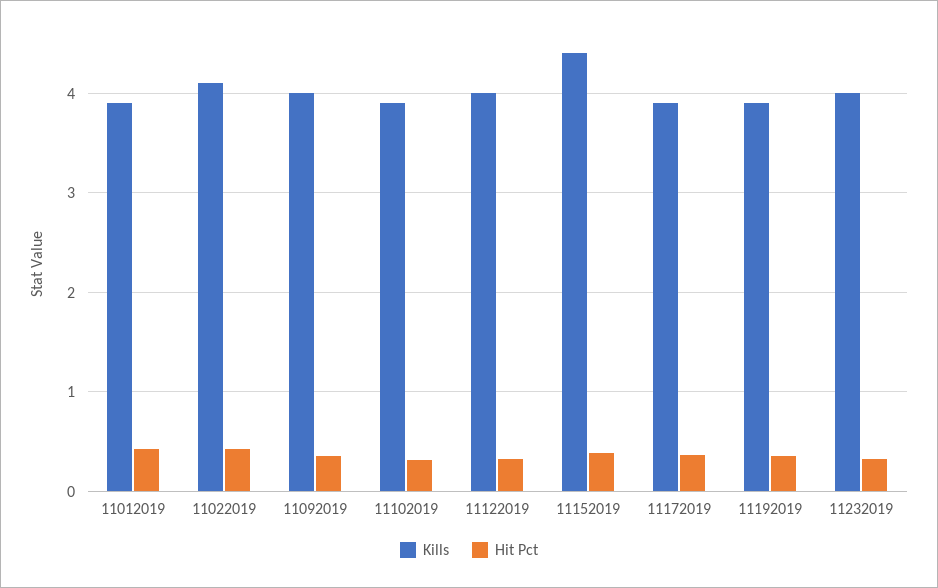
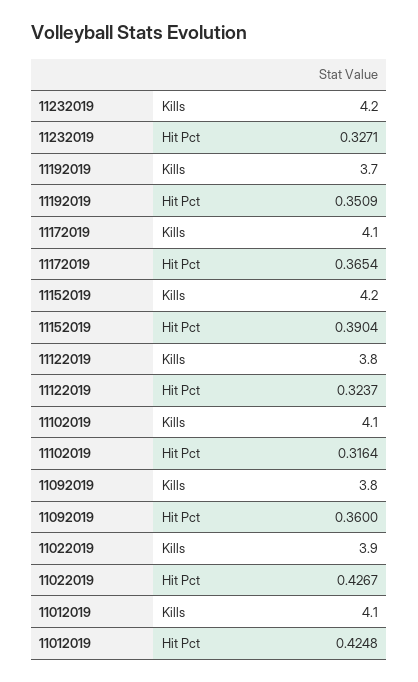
  {
    "Kills": {
-     "11012019": 3.9,
+     "11012019": 4.1,
-     "11022019": 4.1,
+     "11022019": 3.9,
-     "11092019": 4,
+     "11092019": 3.8,
-     "11102019": 3.9,
+     "11102019": 4.1,
-     "11122019": 4,
+     "11122019": 3.8,
-     "11152019": 4.4,
+     "11152019": 4.2,
-     "11172019": 3.9,
+     "11172019": 4.1,
-     "11192019": 3.9,
+     "11192019": 3.7,
-     "11232019": 4
+     "11232019": 4.2
    },
    "Hit Pct": {
      "11012019": 0.4248,
      "11022019": 0.4267,
      "11092019": 0.36,
      "11102019": 0.3164,
      "11122019": 0.3237,
      "11152019": 0.3904,
      "11172019": 0.3654,
      "11192019": 0.3509,
      "11232019": 0.3271
    }
  }

